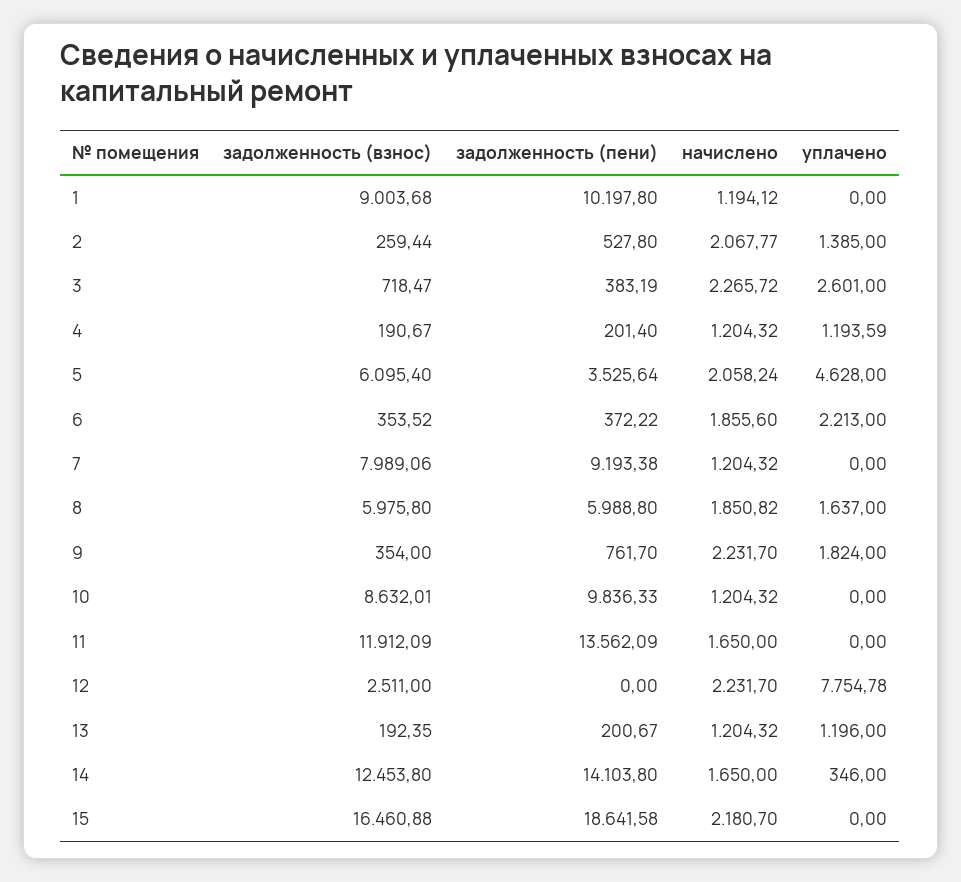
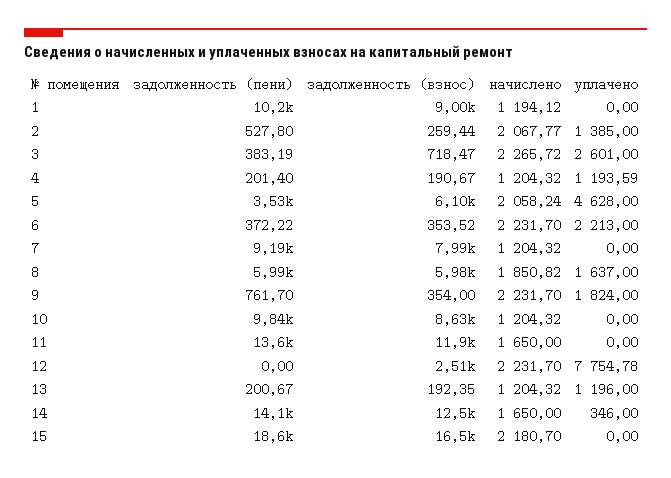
  {
    "задолженность (взнос)": {
      "1": 9003.68,
      "2": 259.44,
      "3": 718.47,
      "4": 190.67,
      "5": 6095.4,
      "6": 353.52,
      "7": 7989.06,
      "8": 5975.8,
      "9": 354,
      "10": 8632.01,
      "11": 11912.09,
      "12": 2511,
      "13": 192.35,
      "14": 12453.8,
      "15": 16460.88
    },
    "задолженность (пени)": {
      "1": 10197.8,
      "2": 527.8,
      "3": 383.19,
      "4": 201.4,
      "5": 3525.64,
      "6": 372.22,
      "7": 9193.38,
      "8": 5988.8,
      "9": 761.7,
      "10": 9836.33,
      "11": 13562.09,
      "12": 0,
      "13": 200.67,
      "14": 14103.8,
      "15": 18641.58
    },
    "начислено": {
      "1": 1194.12,
      "2": 2067.77,
      "3": 2265.72,
      "4": 1204.32,
      "5": 2058.24,
-     "6": 1855.6,
+     "6": 2231.7,
      "7": 1204.32,
      "8": 1850.82,
      "9": 2231.7,
      "10": 1204.32,
      "11": 1650,
      "12": 2231.7,
      "13": 1204.32,
      "14": 1650,
      "15": 2180.7
    },
    "уплачено": {
      "1": 0,
      "2": 1385,
      "3": 2601,
      "4": 1193.59,
      "5": 4628,
      "6": 2213,
      "7": 0,
      "8": 1637,
      "9": 1824,
      "10": 0,
      "11": 0,
      "12": 7754.78,
      "13": 1196,
      "14": 346,
      "15": 0
    }
  }

